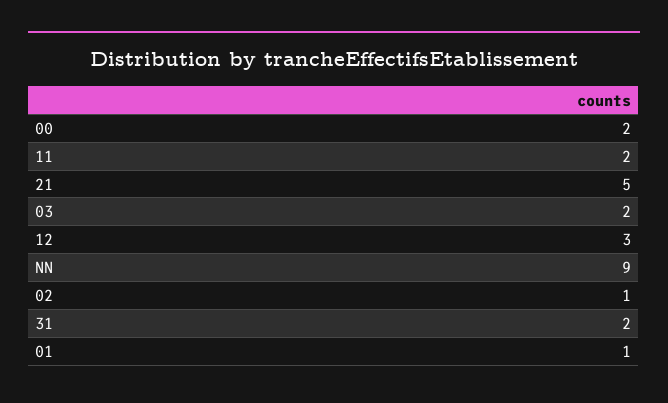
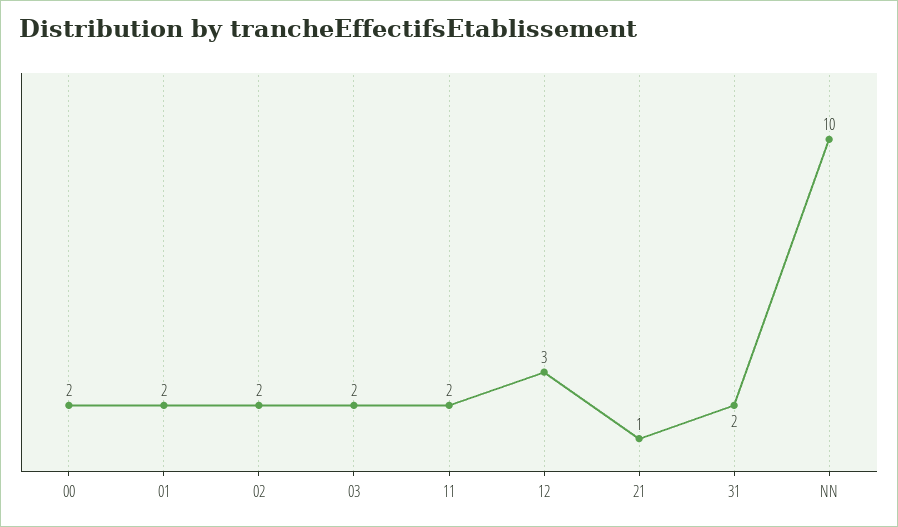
  {
    "00": 2,
    "11": 2,
-   "21": 5,
+   "21": 1,
    "03": 2,
    "12": 3,
-   "NN": 9,
+   "NN": 10,
-   "02": 1,
+   "02": 2,
    "31": 2,
-   "01": 1
+   "01": 2
  }

